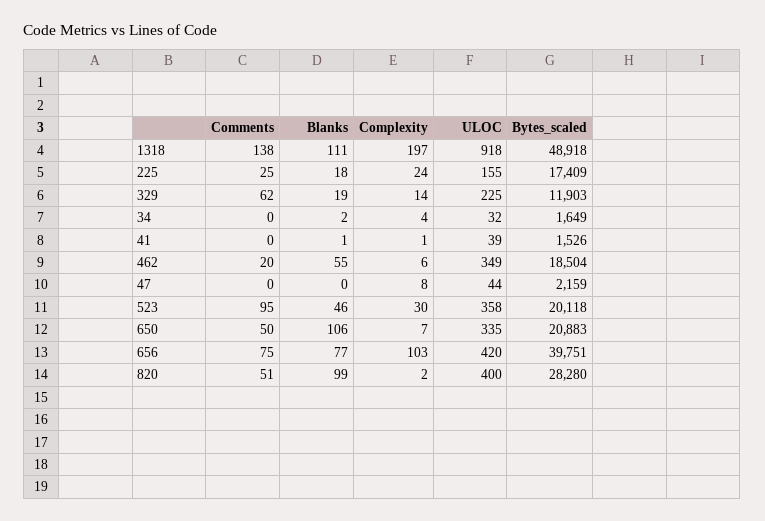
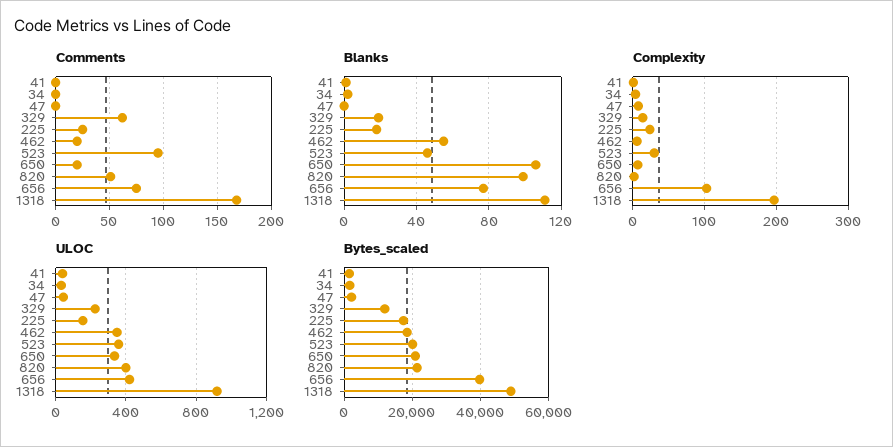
  {
    "Comments": {
-     "1318": 138,
+     "1318": 170,
      "225": 25,
      "329": 62,
      "34": 0,
      "41": 0,
      "462": 20,
      "47": 0,
      "523": 95,
-     "650": 50,
+     "650": 20,
      "656": 75,
      "820": 51
    },
    "Blanks": {
      "1318": 111,
      "225": 18,
      "329": 19,
      "34": 2,
      "41": 1,
      "462": 55,
      "47": 0,
      "523": 46,
      "650": 106,
      "656": 77,
      "820": 99
    },
    "Complexity": {
      "1318": 197,
      "225": 24,
      "329": 14,
      "34": 4,
      "41": 1,
      "462": 6,
      "47": 8,
      "523": 30,
      "650": 7,
      "656": 103,
      "820": 2
    },
    "ULOC": {
      "1318": 918,
      "225": 155,
      "329": 225,
      "34": 32,
      "41": 39,
      "462": 349,
      "47": 44,
      "523": 358,
      "650": 335,
      "656": 420,
      "820": 400
    },
    "Bytes_scaled": {
      "1318": 48918,
      "225": 17409,
      "329": 11903,
      "34": 1649,
      "41": 1526,
      "462": 18504,
      "47": 2159,
      "523": 20118,
      "650": 20883,
      "656": 39751,
-     "820": 28280
+     "820": 22000
    }
  }

